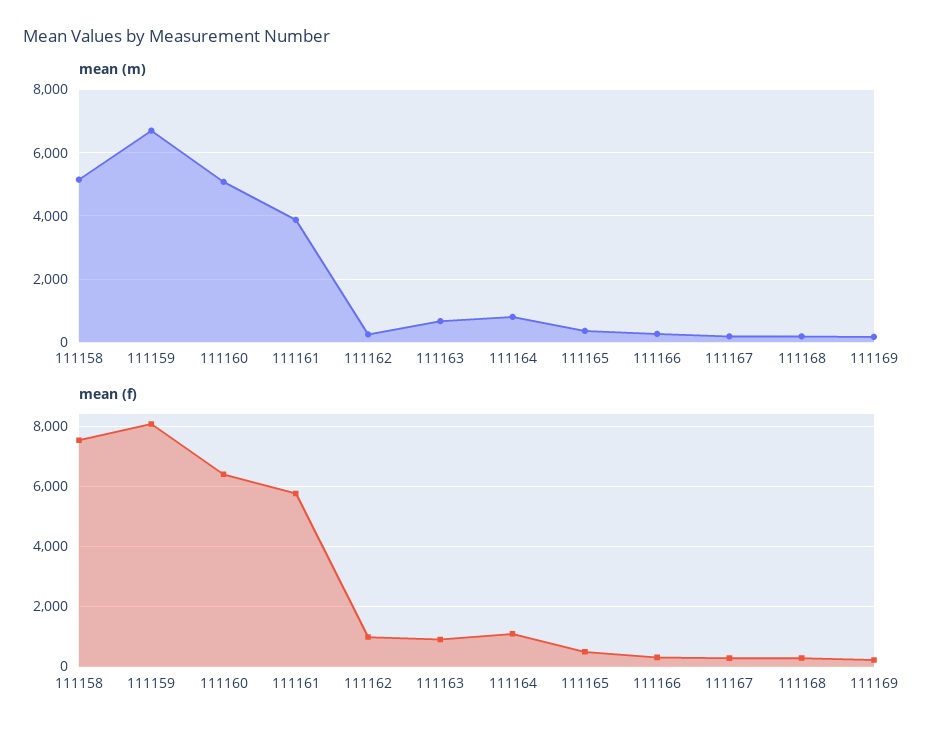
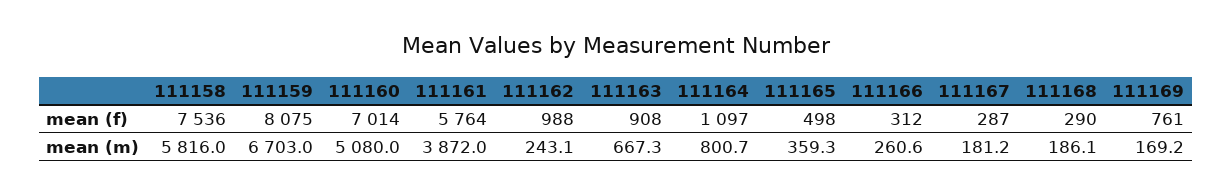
  {
    "mean (m)": {
-     "111158": 5200,
+     "111158": 5816,
      "111159": 6703,
      "111160": 5080,
      "111161": 3872,
      "111162": 243.1,
      "111163": 667.3,
      "111164": 800.7,
      "111165": 359.3,
      "111166": 260.6,
      "111167": 181.2,
      "111168": 186.1,
      "111169": 169.2
    },
    "mean (f)": {
      "111158": 7536,
      "111159": 8075,
-     "111160": 6400,
+     "111160": 7014,
      "111161": 5764,
      "111162": 988,
      "111163": 908,
      "111164": 1097,
      "111165": 498,
      "111166": 312,
      "111167": 287,
      "111168": 290,
-     "111169": 200
+     "111169": 761
    }
  }

